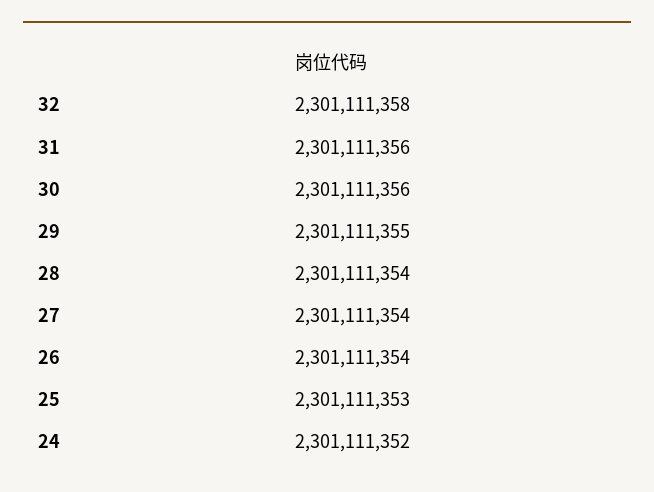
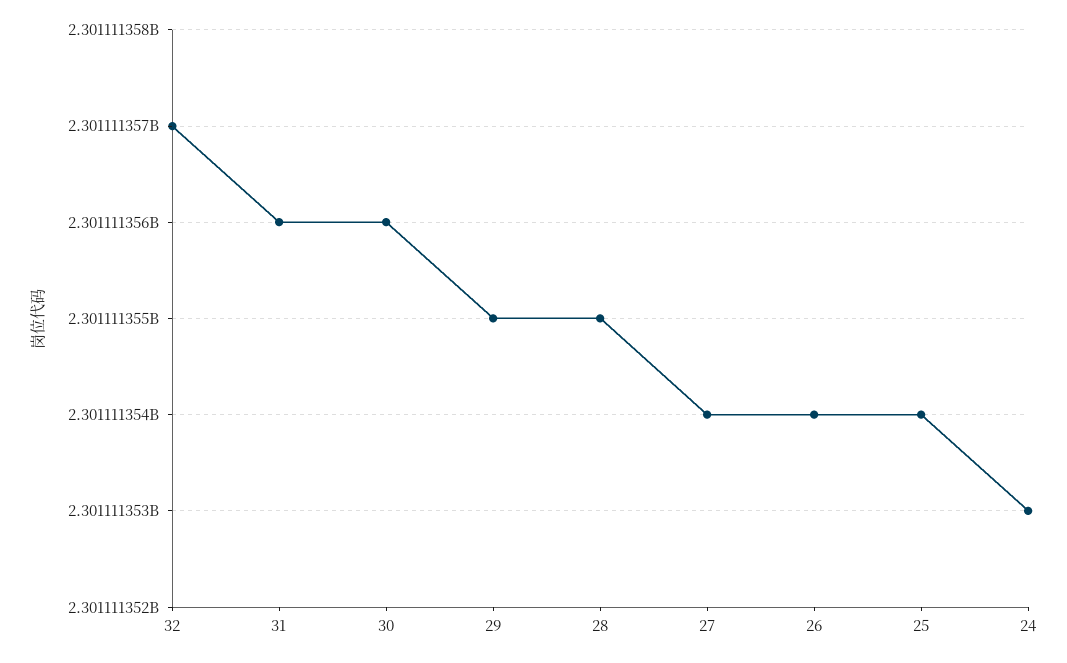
  {
-   "32": 2301111358,
+   "32": 2301111357,
    "31": 2301111356,
    "30": 2301111356,
    "29": 2301111355,
-   "28": 2301111354,
+   "28": 2301111355,
    "27": 2301111354,
    "26": 2301111354,
-   "25": 2301111353,
+   "25": 2301111354,
-   "24": 2301111352
+   "24": 2301111353
  }

